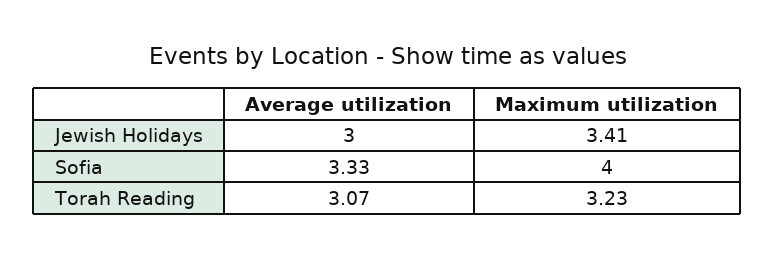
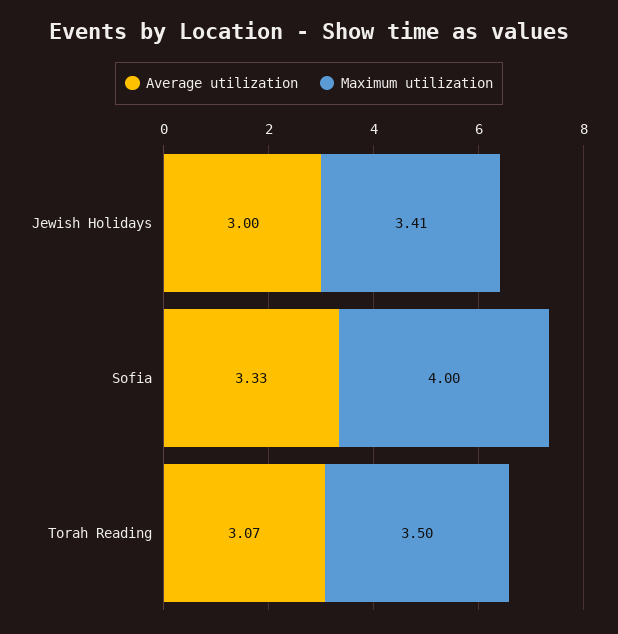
  {
    "Average utilization": {
      "Jewish Holidays": 3,
      "Sofia": 3.33,
      "Torah Reading": 3.07
    },
    "Maximum utilization": {
      "Jewish Holidays": 3.41,
      "Sofia": 4,
-     "Torah Reading": 3.23
+     "Torah Reading": 3.5
    }
  }

